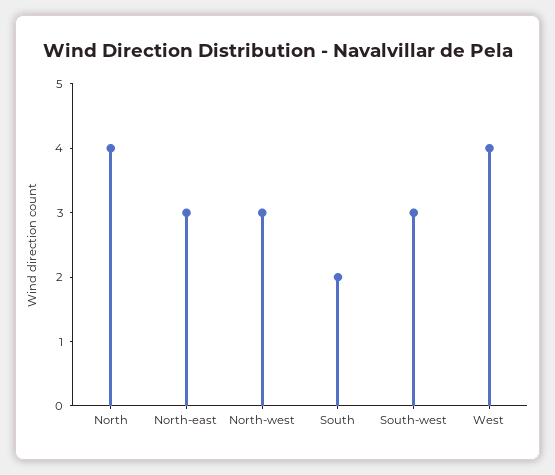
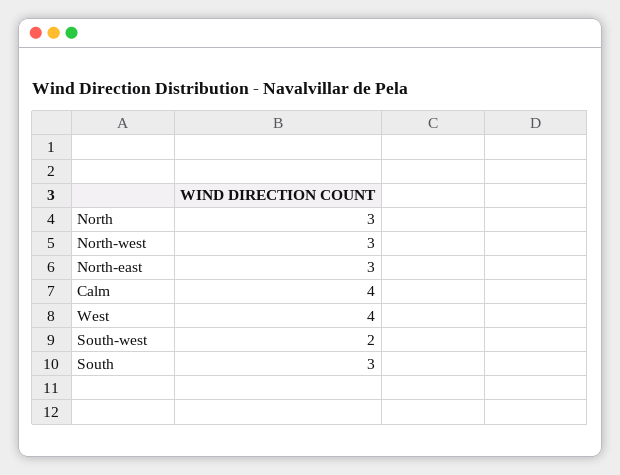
  {
-   "North": 4,
+   "North": 3,
    "North-east": 3,
    "North-west": 3,
-   "South": 2,
+   "South": 3,
-   "South-west": 3,
+   "South-west": 2,
-   "West": 4
+   "West": 4,
+   "Calm": 4
  }

